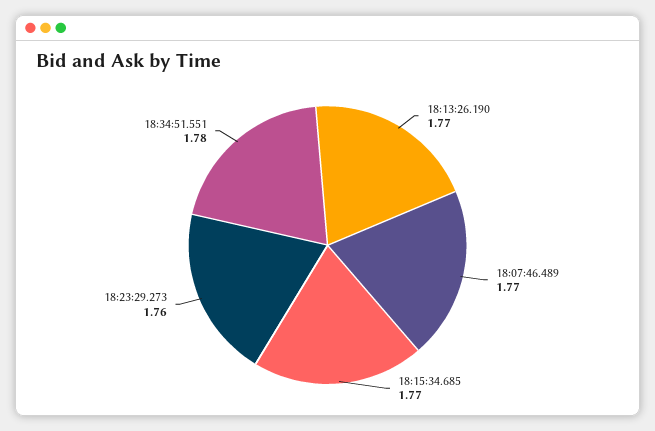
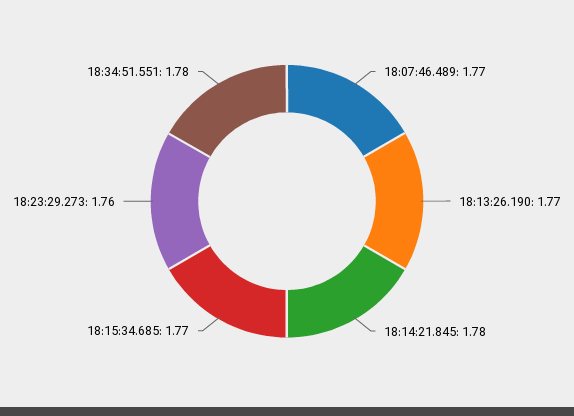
  {
    "18:13:26.190": 1.77,
    "18:07:46.489": 1.77,
    "18:15:34.685": 1.77,
    "18:23:29.273": 1.76,
-   "18:34:51.551": 1.78
+   "18:34:51.551": 1.78,
+   "18:14:21.845": 1.78
  }

